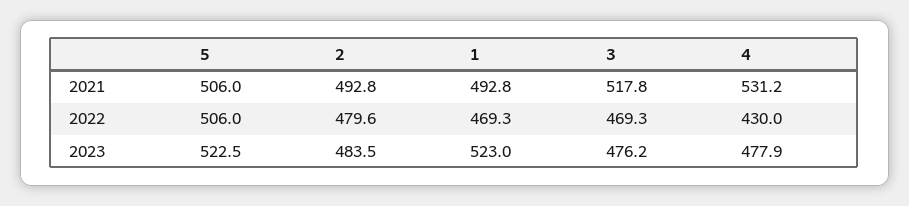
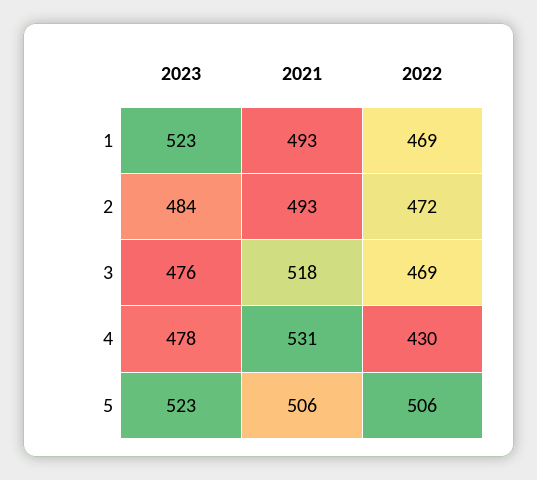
  {
    "5": {
      "2021": 506,
      "2022": 506,
      "2023": 522.5
    },
    "2": {
      "2021": 492.8,
-     "2022": 479.6,
+     "2022": 472,
      "2023": 483.5
    },
    "1": {
      "2021": 492.8,
      "2022": 469.3,
      "2023": 523
    },
    "3": {
      "2021": 517.8,
      "2022": 469.3,
      "2023": 476.2
    },
    "4": {
      "2021": 531.2,
      "2022": 430,
      "2023": 477.9
    }
  }

